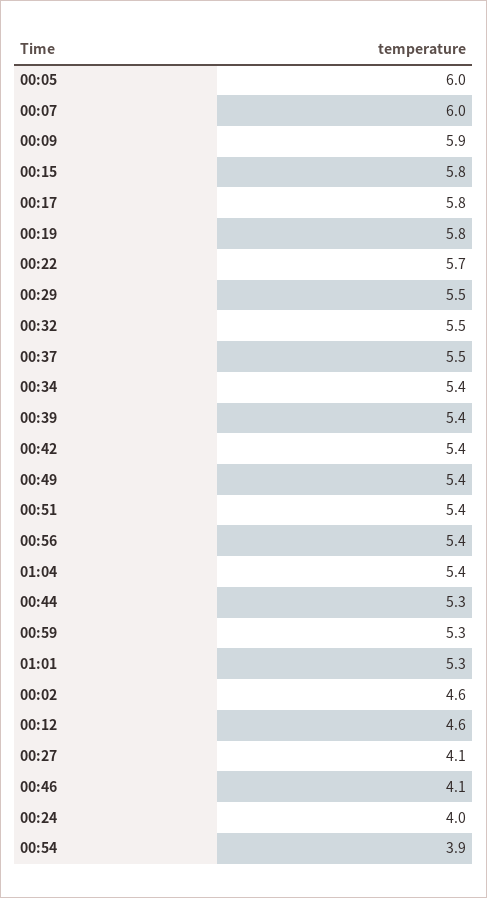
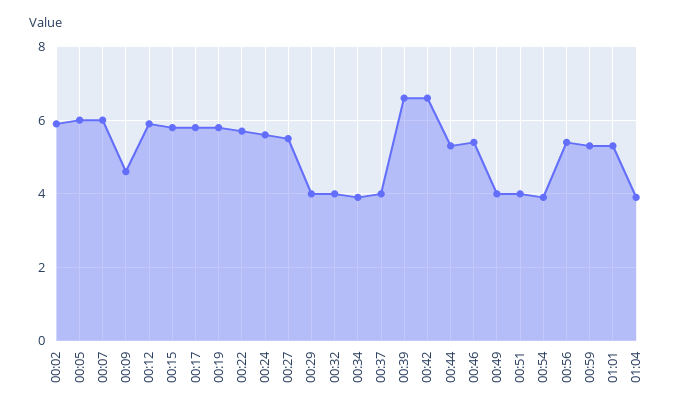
  {
    "00:05": 6,
    "00:07": 6,
-   "00:09": 5.9,
+   "00:09": 4.5,
    "00:15": 5.8,
    "00:17": 5.8,
    "00:19": 5.8,
    "00:22": 5.7,
-   "00:29": 5.5,
+   "00:29": 4,
-   "00:32": 5.5,
+   "00:32": 4,
-   "00:37": 5.5,
+   "00:37": 4,
-   "00:34": 5.4,
+   "00:34": 4,
-   "00:39": 5.4,
+   "00:39": 6.5,
-   "00:42": 5.4,
+   "00:42": 6.5,
-   "00:49": 5.4,
+   "00:49": 4,
-   "00:51": 5.4,
+   "00:51": 4,
    "00:56": 5.4,
-   "01:04": 5.4,
+   "01:04": 4,
    "00:44": 5.3,
    "00:59": 5.3,
    "01:01": 5.3,
-   "00:02": 4.6,
+   "00:02": 6,
-   "00:12": 4.6,
+   "00:12": 6,
-   "00:27": 4.1,
+   "00:27": 5.5,
-   "00:46": 4.1,
+   "00:46": 5.5,
-   "00:24": 4,
+   "00:24": 5.5,
    "00:54": 3.9
  }

